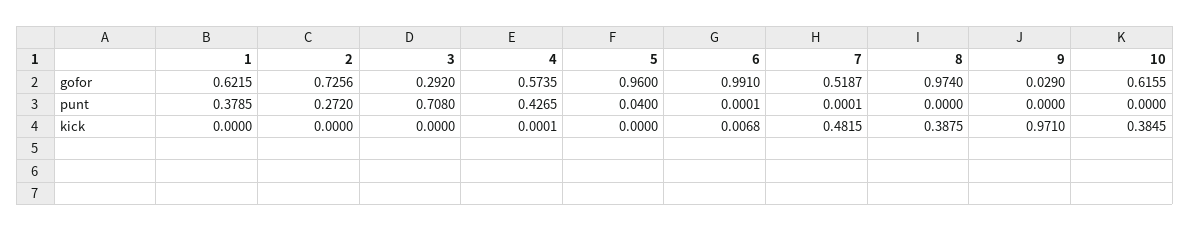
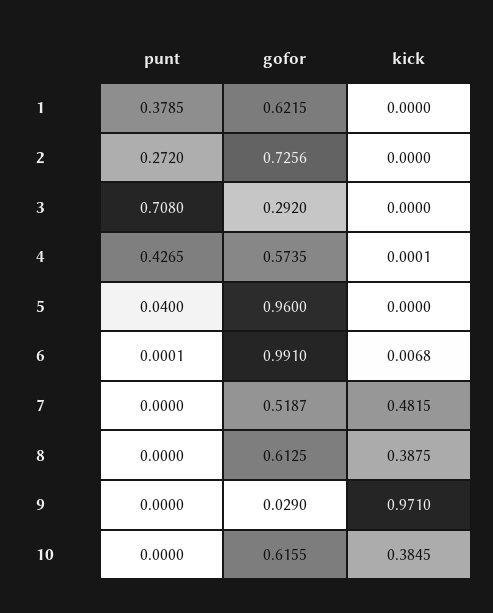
  {
    "1": {
      "gofor": 0.6215,
      "punt": 0.3785,
      "kick": 0
    },
    "2": {
      "gofor": 0.7256,
      "punt": 0.272,
      "kick": 0
    },
    "3": {
      "gofor": 0.292,
      "punt": 0.708,
      "kick": 0
    },
    "4": {
      "gofor": 0.5735,
      "punt": 0.4265,
      "kick": 0.0001
    },
    "5": {
      "gofor": 0.96,
      "punt": 0.04,
      "kick": 0
    },
    "6": {
      "gofor": 0.991,
      "punt": 0.0001,
      "kick": 0.0068
    },
    "7": {
      "gofor": 0.5187,
-     "punt": 0.0001,
+     "punt": 0,
      "kick": 0.4815
    },
    "8": {
-     "gofor": 0.974,
+     "gofor": 0.6125,
      "punt": 0,
      "kick": 0.3875
    },
    "9": {
      "gofor": 0.029,
      "punt": 0,
      "kick": 0.971
    },
    "10": {
      "gofor": 0.6155,
      "punt": 0,
      "kick": 0.3845
    }
  }

